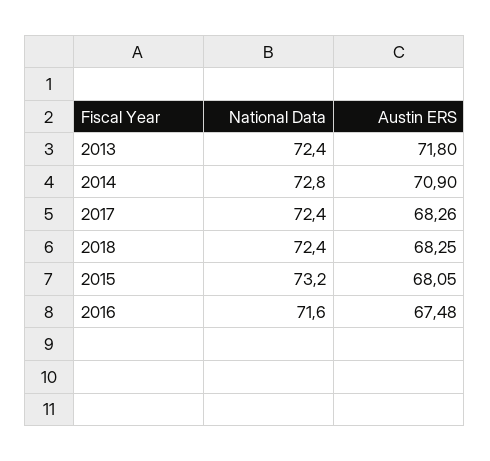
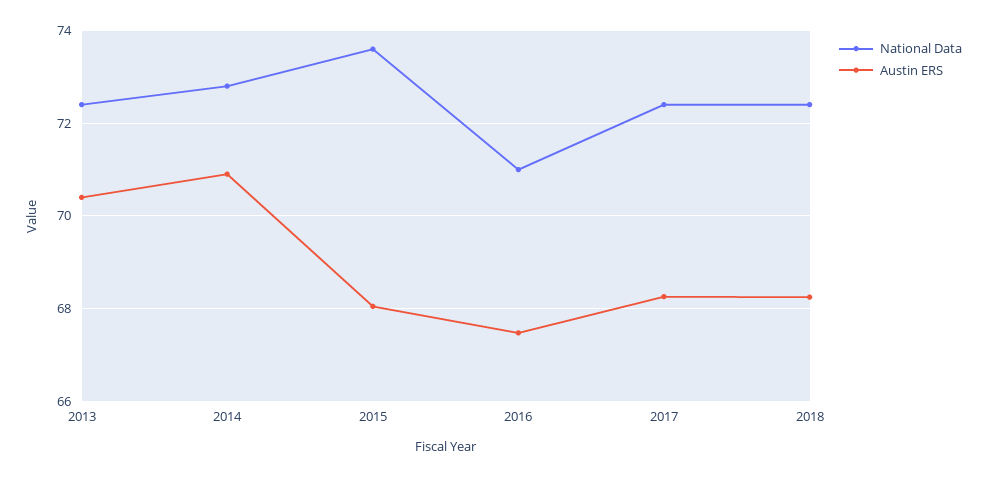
  {
    "National Data": {
      "2013": 72.4,
      "2014": 72.8,
      "2017": 72.4,
      "2018": 72.4,
-     "2015": 73.2,
+     "2015": 73.6,
-     "2016": 71.6
+     "2016": 71
    },
    "Austin ERS": {
-     "2013": 71.8,
+     "2013": 70.4,
      "2014": 70.9,
      "2017": 68.26,
      "2018": 68.25,
      "2015": 68.05,
      "2016": 67.48
    }
  }

